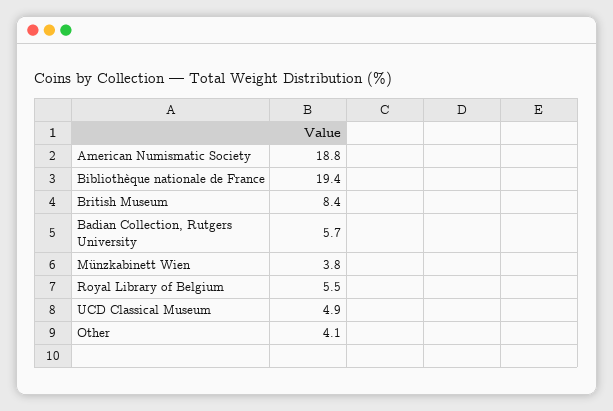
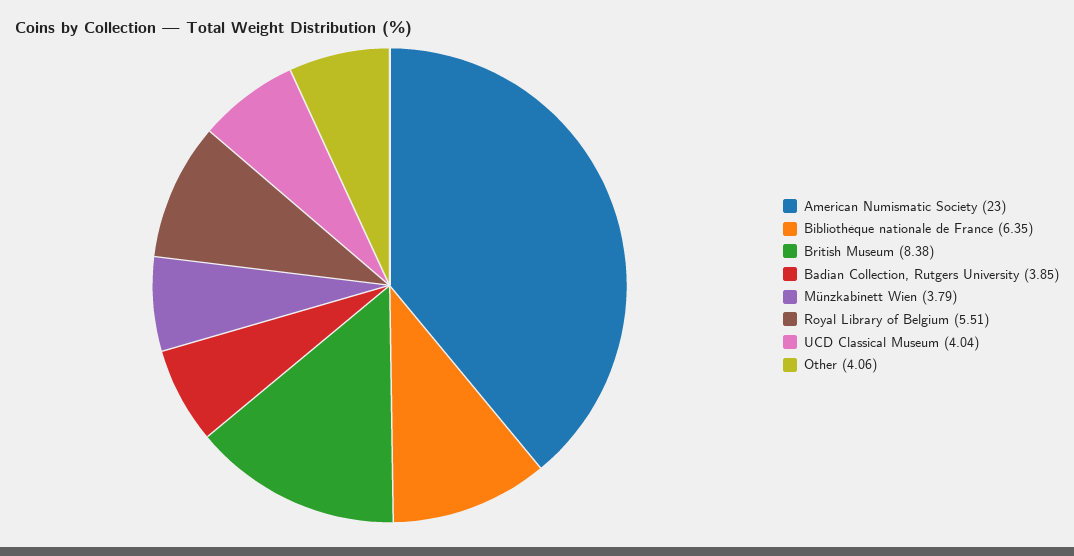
  {
-   "American Numismatic Society": 18.8,
+   "American Numismatic Society": 23,
-   "Bibliothèque nationale de France": 19.4,
+   "Bibliothèque nationale de France": 6.35,
    "British Museum": 8.38,
-   "Badian Collection, Rutgers University": 5.7,
+   "Badian Collection, Rutgers University": 3.85,
    "Münzkabinett Wien": 3.79,
    "Royal Library of Belgium": 5.51,
-   "UCD Classical Museum": 4.9,
+   "UCD Classical Museum": 4.04,
    "Other": 4.06
  }

